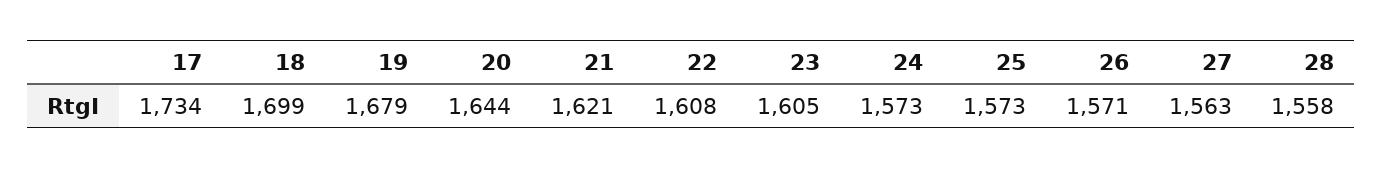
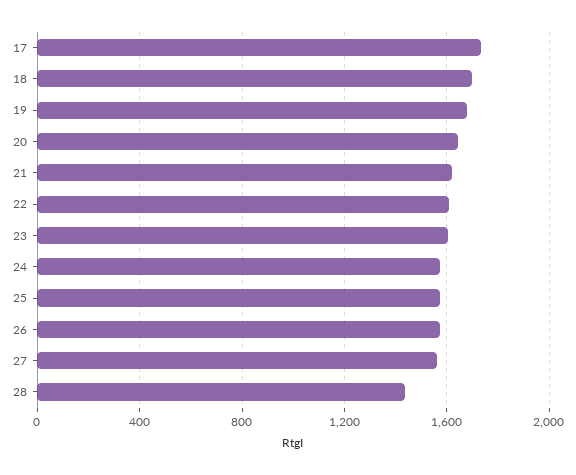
  {
    "17": 1734,
    "18": 1699,
    "19": 1679,
    "20": 1644,
    "21": 1621,
    "22": 1608,
    "23": 1605,
    "24": 1573,
    "25": 1573,
    "26": 1571,
    "27": 1563,
-   "28": 1558
+   "28": 1450
  }

